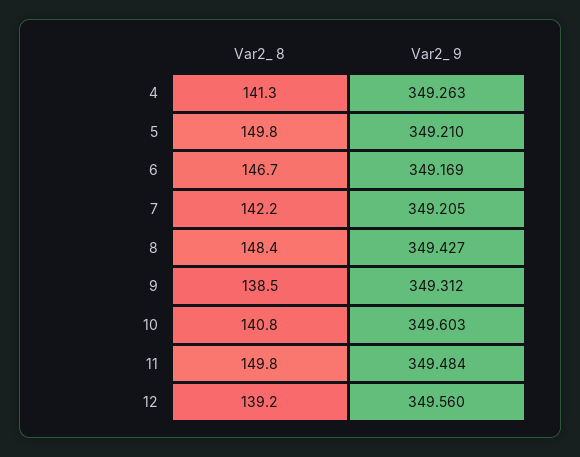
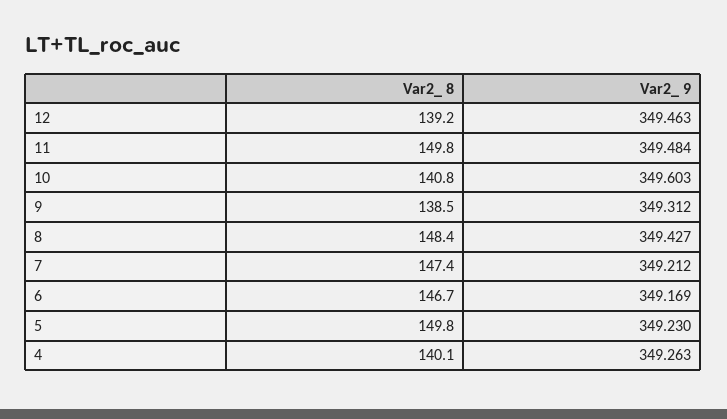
  {
    "Var2_ 8": {
-     "4": 141.3,
+     "4": 140.1,
      "5": 149.8,
      "6": 146.7,
-     "7": 142.2,
+     "7": 147.4,
      "8": 148.4,
      "9": 138.5,
      "10": 140.8,
      "11": 149.8,
      "12": 139.2
    },
    "Var2_ 9": {
      "4": 349.263,
-     "5": 349.21,
+     "5": 349.23,
      "6": 349.169,
-     "7": 349.205,
+     "7": 349.212,
      "8": 349.427,
      "9": 349.312,
      "10": 349.603,
      "11": 349.484,
-     "12": 349.56
+     "12": 349.463
    }
  }

